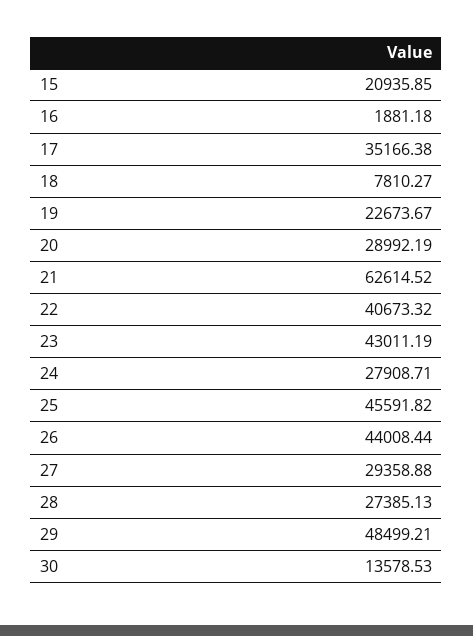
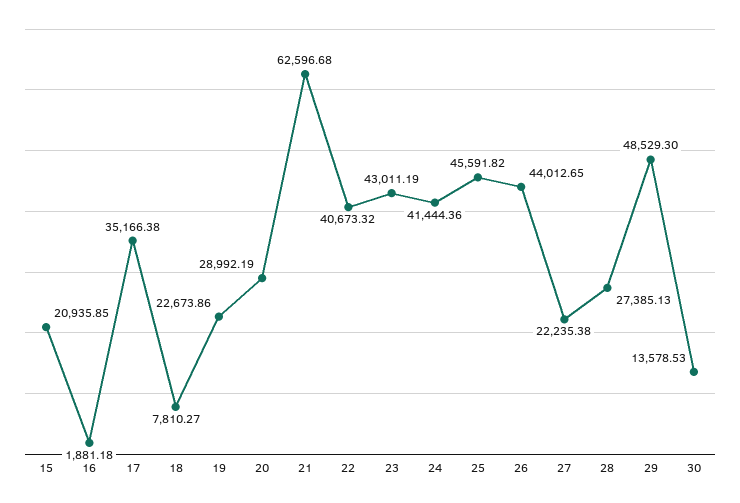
  {
    "15": 20935.85,
    "16": 1881.18,
    "17": 35166.38,
    "18": 7810.27,
-   "19": 22673.67,
+   "19": 22673.86,
    "20": 28992.19,
-   "21": 62614.52,
+   "21": 62596.68,
    "22": 40673.32,
    "23": 43011.19,
-   "24": 27908.71,
+   "24": 41444.36,
    "25": 45591.82,
-   "26": 44008.44,
+   "26": 44012.65,
-   "27": 29358.88,
+   "27": 22235.38,
    "28": 27385.13,
-   "29": 48499.21,
+   "29": 48529.3,
    "30": 13578.53
  }

